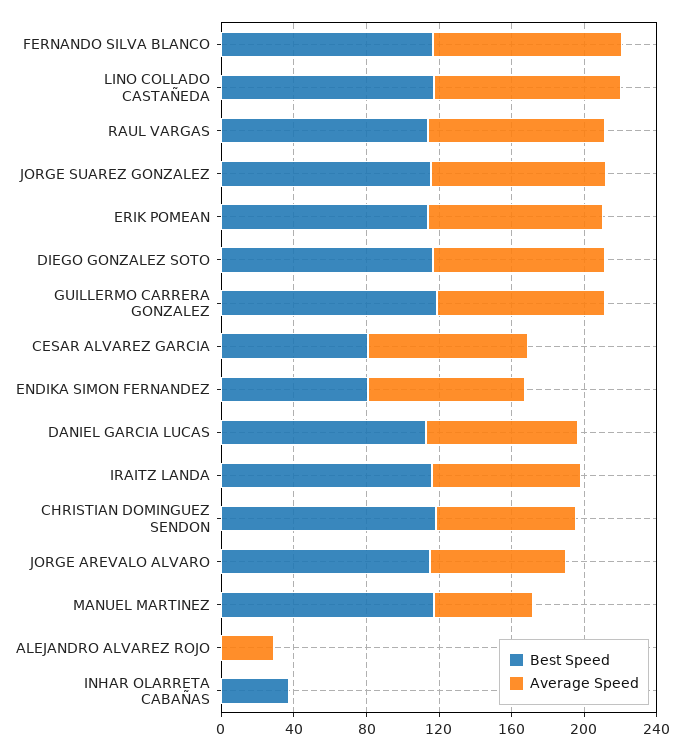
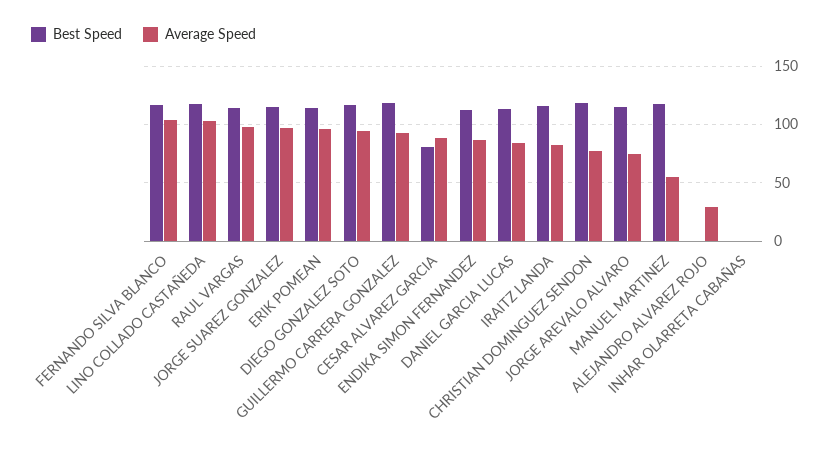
  {
    "Best Speed": {
      "FERNANDO SILVA BLANCO": 120,
      "LINO COLLADO CASTAÑEDA": 120,
      "RAUL VARGAS": 110,
      "JORGE SUAREZ GONZALEZ": 120,
      "ERIK POMEAN": 110,
      "DIEGO GONZALEZ SOTO": 120,
      "GUILLERMO CARRERA GONZALEZ": 120,
      "CESAR ALVAREZ GARCIA": 80,
-     "ENDIKA SIMON FERNANDEZ": 80,
+     "ENDIKA SIMON FERNANDEZ": 110,
      "DANIEL GARCIA LUCAS": 110,
      "IRAITZ LANDA": 120,
      "CHRISTIAN DOMINGUEZ SENDON": 120,
      "JORGE AREVALO ALVARO": 120,
      "MANUEL MARTINEZ": 120,
      "ALEJANDRO ALVAREZ ROJO": 0,
-     "INHAR OLARRETA CABAÑAS": 40
+     "INHAR OLARRETA CABAÑAS": 0
    },
    "Average Speed": {
      "FERNANDO SILVA BLANCO": 100,
      "LINO COLLADO CASTAÑEDA": 100,
      "RAUL VARGAS": 100,
      "JORGE SUAREZ GONZALEZ": 100,
      "ERIK POMEAN": 100,
      "DIEGO GONZALEZ SOTO": 90,
      "GUILLERMO CARRERA GONZALEZ": 90,
      "CESAR ALVAREZ GARCIA": 90,
      "ENDIKA SIMON FERNANDEZ": 90,
      "DANIEL GARCIA LUCAS": 80,
      "IRAITZ LANDA": 80,
      "CHRISTIAN DOMINGUEZ SENDON": 80,
      "JORGE AREVALO ALVARO": 70,
      "MANUEL MARTINEZ": 50,
      "ALEJANDRO ALVAREZ ROJO": 30,
      "INHAR OLARRETA CABAÑAS": 0
    }
  }

